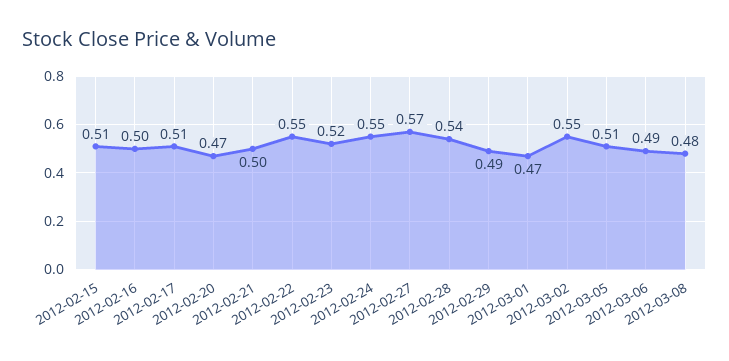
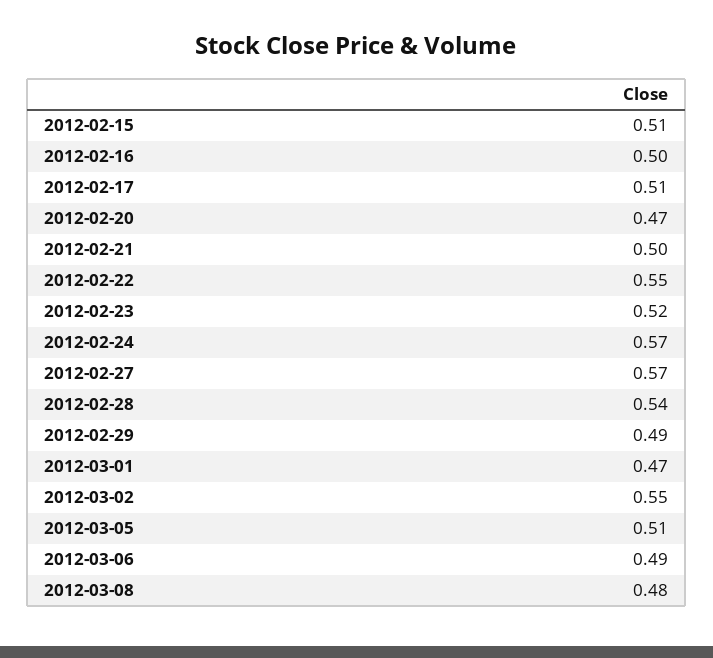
  {
    "2012-02-15": 0.51,
    "2012-02-16": 0.5,
    "2012-02-17": 0.51,
    "2012-02-20": 0.47,
    "2012-02-21": 0.5,
    "2012-02-22": 0.55,
    "2012-02-23": 0.52,
-   "2012-02-24": 0.55,
+   "2012-02-24": 0.57,
    "2012-02-27": 0.57,
    "2012-02-28": 0.54,
    "2012-02-29": 0.49,
    "2012-03-01": 0.47,
    "2012-03-02": 0.55,
    "2012-03-05": 0.51,
    "2012-03-06": 0.49,
    "2012-03-08": 0.48
  }

